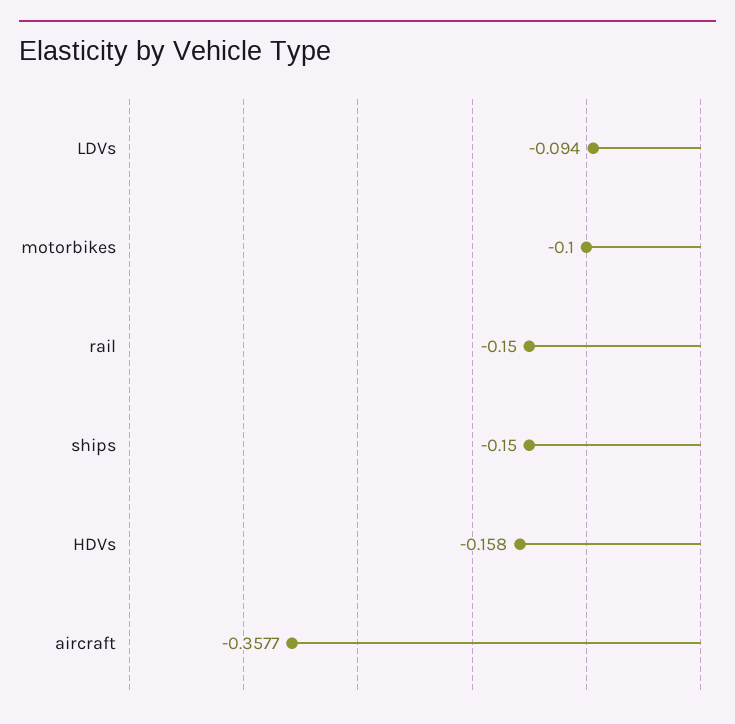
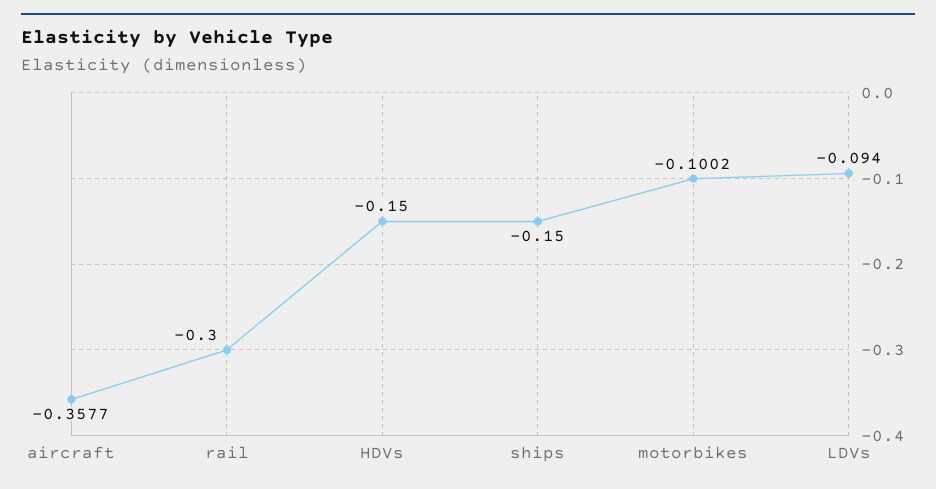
  {
    "LDVs": -0.094,
-   "motorbikes": -0.1,
+   "motorbikes": -0.1002,
-   "rail": -0.15,
+   "rail": -0.3,
    "ships": -0.15,
-   "HDVs": -0.158,
+   "HDVs": -0.15,
    "aircraft": -0.3577
  }

